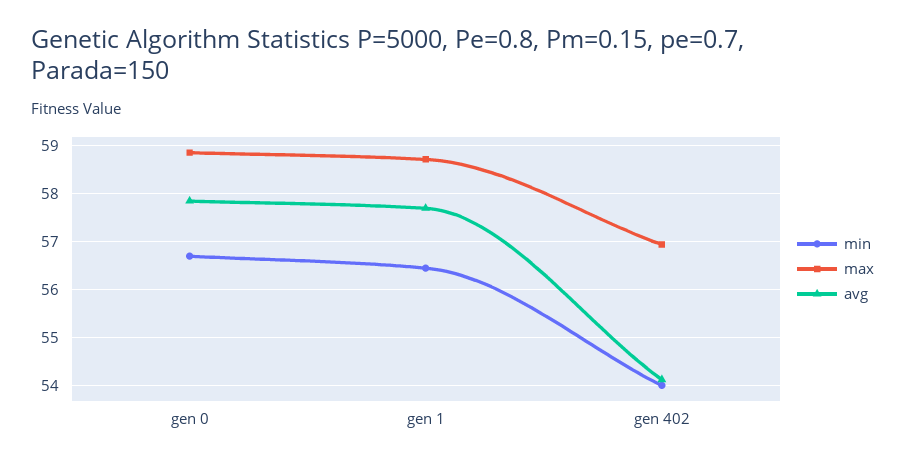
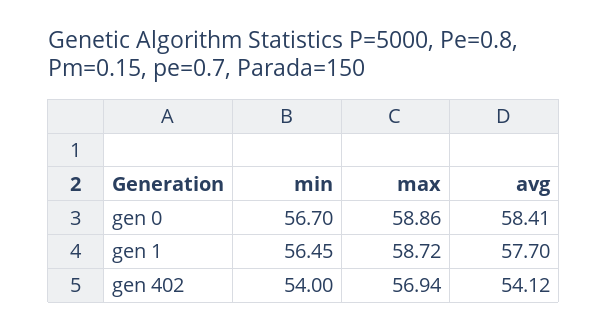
  {
    "min": {
      "gen 0": 56.7,
      "gen 1": 56.45,
      "gen 402": 54
    },
    "max": {
      "gen 0": 58.86,
      "gen 1": 58.72,
      "gen 402": 56.94
    },
    "avg": {
-     "gen 0": 57.8,
+     "gen 0": 58.41,
      "gen 1": 57.7,
      "gen 402": 54.12
    }
  }

